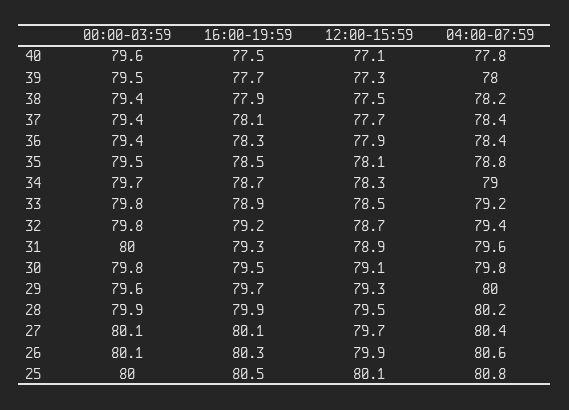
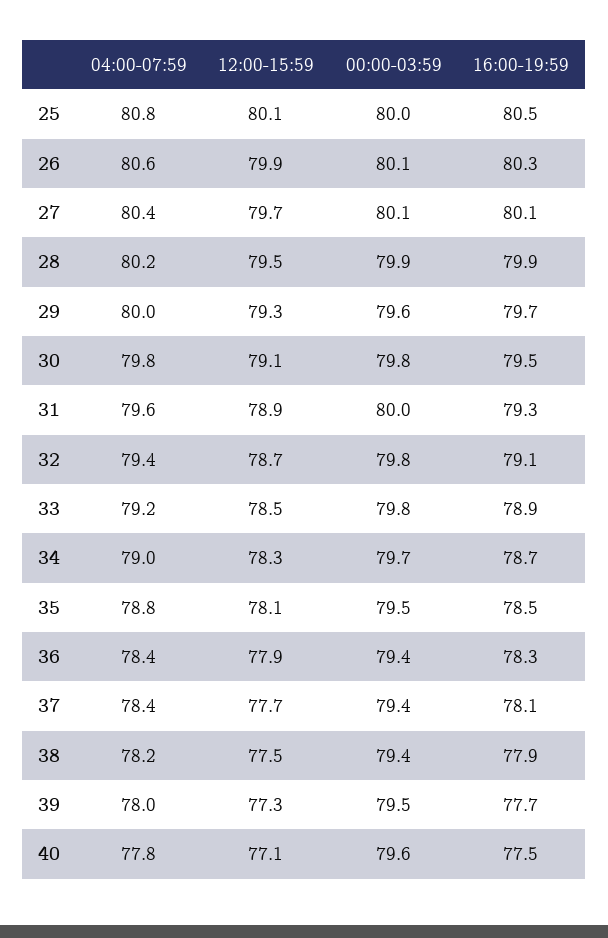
  {
    "00:00-03:59": {
      "40": 79.6,
      "39": 79.5,
      "38": 79.4,
      "37": 79.4,
      "36": 79.4,
      "35": 79.5,
      "34": 79.7,
      "33": 79.8,
      "32": 79.8,
      "31": 80,
      "30": 79.8,
      "29": 79.6,
      "28": 79.9,
      "27": 80.1,
      "26": 80.1,
      "25": 80
    },
    "16:00-19:59": {
      "40": 77.5,
      "39": 77.7,
      "38": 77.9,
      "37": 78.1,
      "36": 78.3,
      "35": 78.5,
      "34": 78.7,
      "33": 78.9,
-     "32": 79.2,
+     "32": 79.1,
      "31": 79.3,
      "30": 79.5,
      "29": 79.7,
      "28": 79.9,
      "27": 80.1,
      "26": 80.3,
      "25": 80.5
    },
    "12:00-15:59": {
      "40": 77.1,
      "39": 77.3,
      "38": 77.5,
      "37": 77.7,
      "36": 77.9,
      "35": 78.1,
      "34": 78.3,
      "33": 78.5,
      "32": 78.7,
      "31": 78.9,
      "30": 79.1,
      "29": 79.3,
      "28": 79.5,
      "27": 79.7,
      "26": 79.9,
      "25": 80.1
    },
    "04:00-07:59": {
      "40": 77.8,
      "39": 78,
      "38": 78.2,
      "37": 78.4,
      "36": 78.4,
      "35": 78.8,
      "34": 79,
      "33": 79.2,
      "32": 79.4,
      "31": 79.6,
      "30": 79.8,
      "29": 80,
      "28": 80.2,
      "27": 80.4,
      "26": 80.6,
      "25": 80.8
    }
  }

